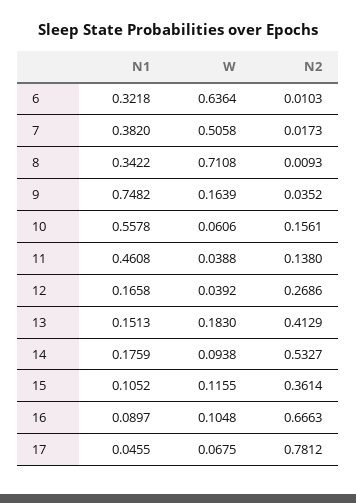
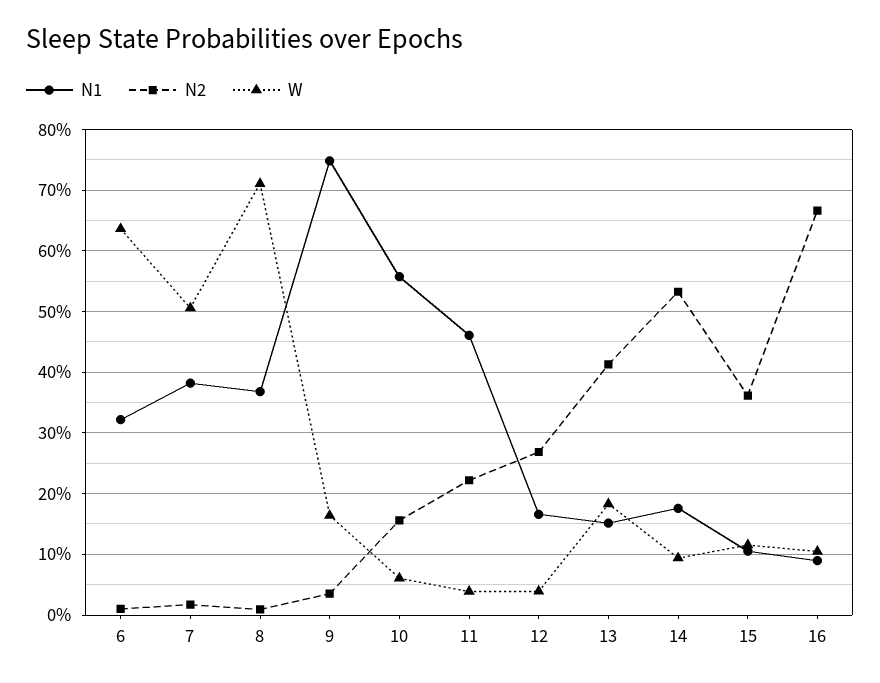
  {
    "N1": {
      "6": 0.3218,
      "7": 0.382,
-     "8": 0.3422,
+     "8": 0.37,
      "9": 0.7482,
      "10": 0.5578,
      "11": 0.4608,
      "12": 0.1658,
      "13": 0.1513,
      "14": 0.1759,
      "15": 0.1052,
-     "16": 0.0897,
+     "16": 0.0897
-     "17": 0.0455
    },
    "W": {
      "6": 0.6364,
      "7": 0.5058,
      "8": 0.7108,
      "9": 0.1639,
      "10": 0.0606,
      "11": 0.0388,
      "12": 0.0392,
      "13": 0.183,
      "14": 0.0938,
      "15": 0.1155,
-     "16": 0.1048,
+     "16": 0.1048
-     "17": 0.0675
    },
    "N2": {
      "6": 0.0103,
      "7": 0.0173,
      "8": 0.0093,
      "9": 0.0352,
      "10": 0.1561,
-     "11": 0.138,
+     "11": 0.22,
      "12": 0.2686,
      "13": 0.4129,
      "14": 0.5327,
      "15": 0.3614,
-     "16": 0.6663,
+     "16": 0.6663
-     "17": 0.7812
    }
  }

